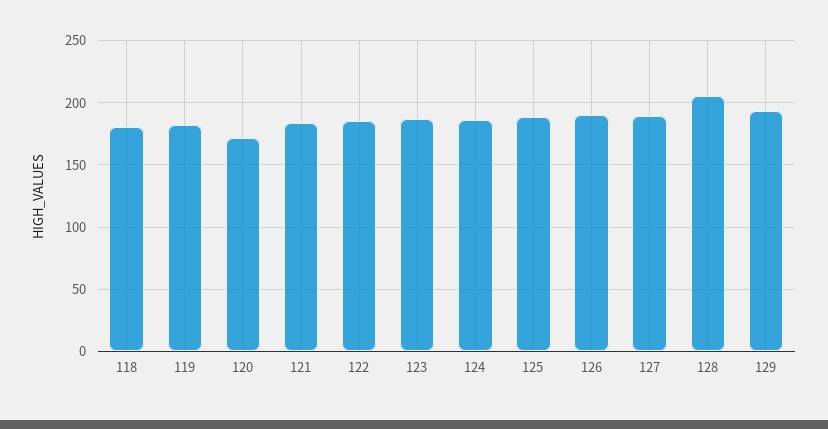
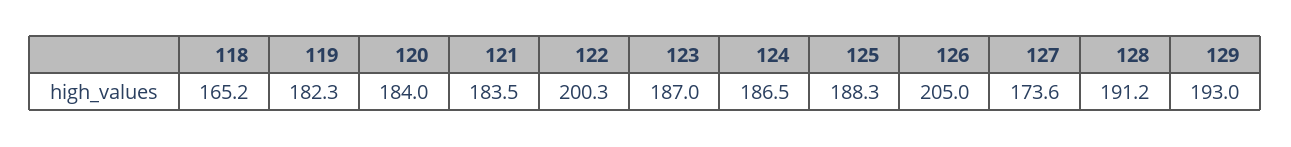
  {
-   "118": 180,
+   "118": 165.2,
    "119": 182.3,
-   "120": 170,
+   "120": 184,
    "121": 183.5,
-   "122": 185,
+   "122": 200.3,
    "123": 187,
    "124": 186.5,
    "125": 188.3,
-   "126": 190,
+   "126": 205,
-   "127": 190,
+   "127": 173.6,
-   "128": 205,
+   "128": 191.2,
    "129": 193
  }

